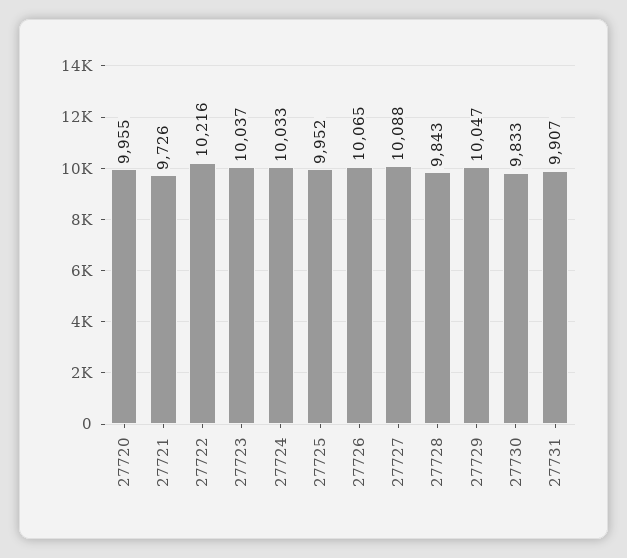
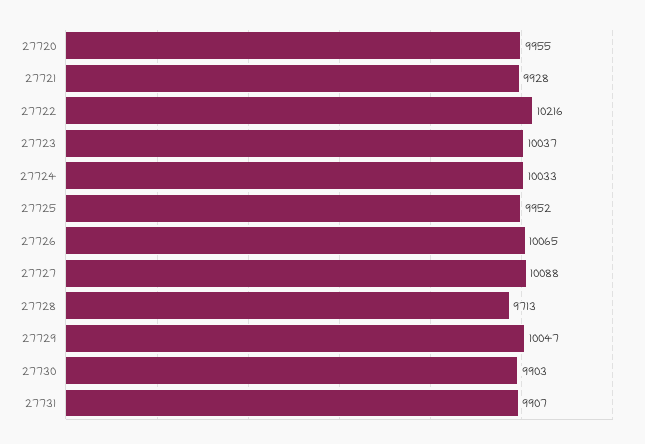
  {
    "27720": 9955,
-   "27721": 9726,
+   "27721": 9928,
    "27722": 10216,
    "27723": 10037,
    "27724": 10033,
    "27725": 9952,
    "27726": 10065,
    "27727": 10088,
-   "27728": 9843,
+   "27728": 9713,
    "27729": 10047,
-   "27730": 9833,
+   "27730": 9903,
    "27731": 9907
  }

